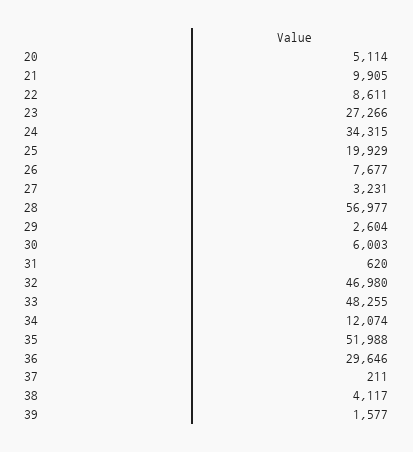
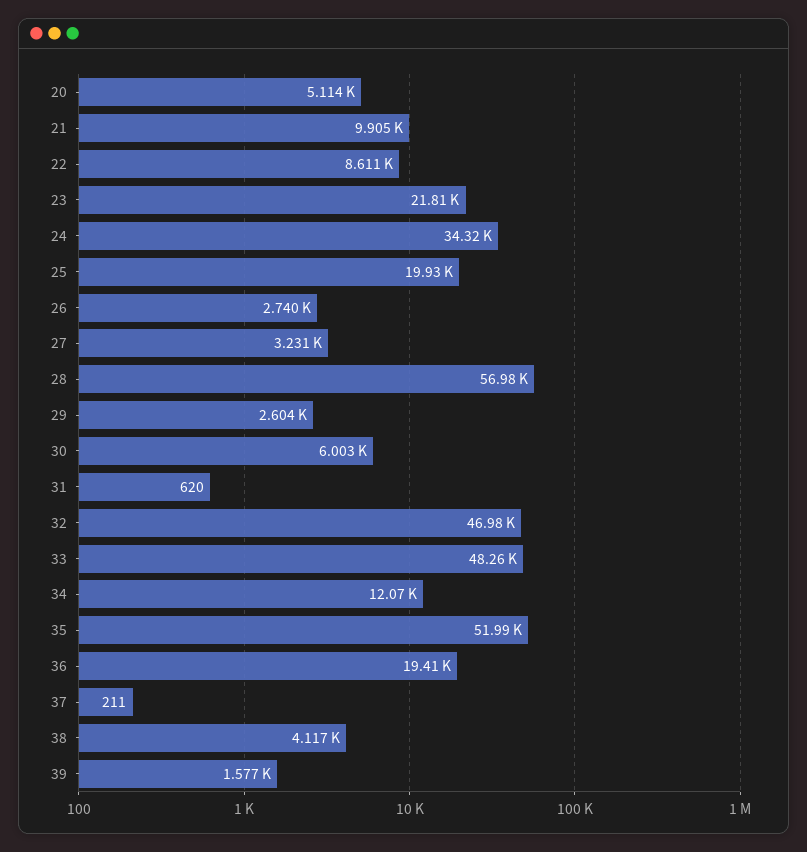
  {
    "20": 5114,
    "21": 9905,
    "22": 8611,
-   "23": 27266,
+   "23": 21810,
    "24": 34315,
    "25": 19929,
-   "26": 7677,
+   "26": 2740,
    "27": 3231,
    "28": 56977,
    "29": 2604,
    "30": 6003,
    "31": 620,
    "32": 46980,
    "33": 48255,
    "34": 12074,
    "35": 51988,
-   "36": 29646,
+   "36": 19410,
    "37": 211,
    "38": 4117,
    "39": 1577
  }

